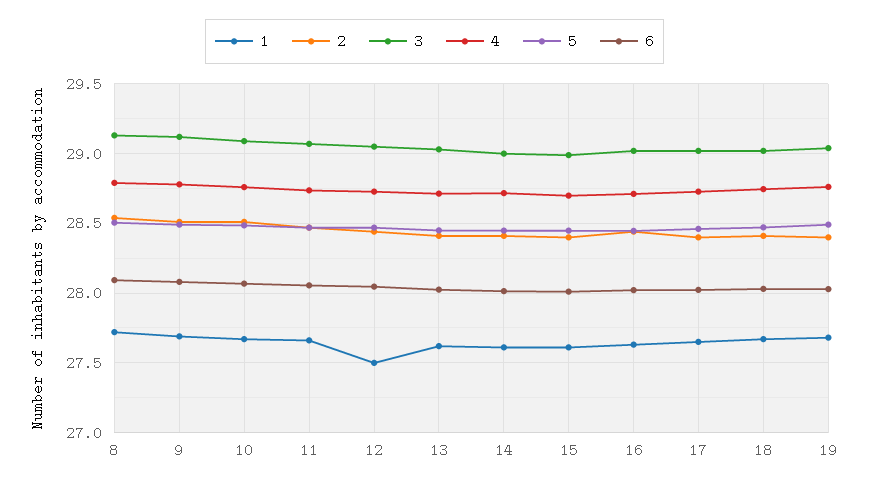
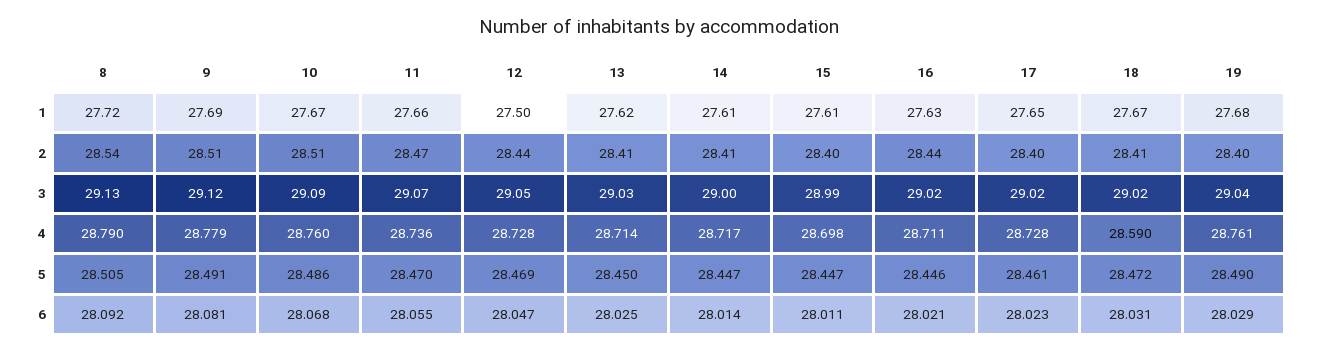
  {
    "1": {
      "8": 27.72,
      "9": 27.69,
      "10": 27.67,
      "11": 27.66,
      "12": 27.5,
      "13": 27.62,
      "14": 27.61,
      "15": 27.61,
      "16": 27.63,
      "17": 27.65,
      "18": 27.67,
      "19": 27.68
    },
    "2": {
      "8": 28.54,
      "9": 28.51,
      "10": 28.51,
      "11": 28.47,
      "12": 28.44,
      "13": 28.41,
      "14": 28.41,
      "15": 28.4,
      "16": 28.44,
      "17": 28.4,
      "18": 28.41,
      "19": 28.4
    },
    "3": {
      "8": 29.13,
      "9": 29.12,
      "10": 29.09,
      "11": 29.07,
      "12": 29.05,
      "13": 29.03,
      "14": 29,
      "15": 28.99,
      "16": 29.02,
      "17": 29.02,
      "18": 29.02,
      "19": 29.04
    },
    "4": {
      "8": 28.79,
      "9": 28.779,
      "10": 28.76,
      "11": 28.736,
      "12": 28.728,
      "13": 28.714,
      "14": 28.717,
      "15": 28.698,
      "16": 28.711,
      "17": 28.728,
-     "18": 28.75,
+     "18": 28.59,
      "19": 28.761
    },
    "5": {
      "8": 28.505,
      "9": 28.491,
      "10": 28.486,
      "11": 28.47,
      "12": 28.469,
      "13": 28.45,
      "14": 28.447,
      "15": 28.447,
      "16": 28.446,
      "17": 28.461,
      "18": 28.472,
      "19": 28.49
    },
    "6": {
      "8": 28.092,
      "9": 28.081,
      "10": 28.068,
      "11": 28.055,
      "12": 28.047,
      "13": 28.025,
      "14": 28.014,
      "15": 28.011,
      "16": 28.021,
      "17": 28.023,
      "18": 28.031,
      "19": 28.029
    }
  }

